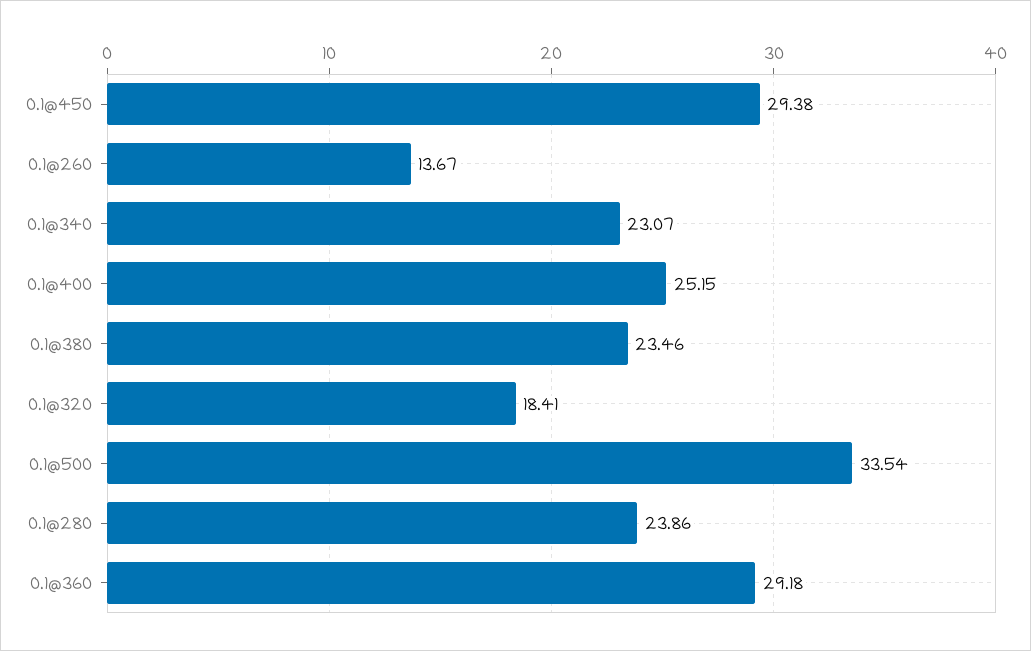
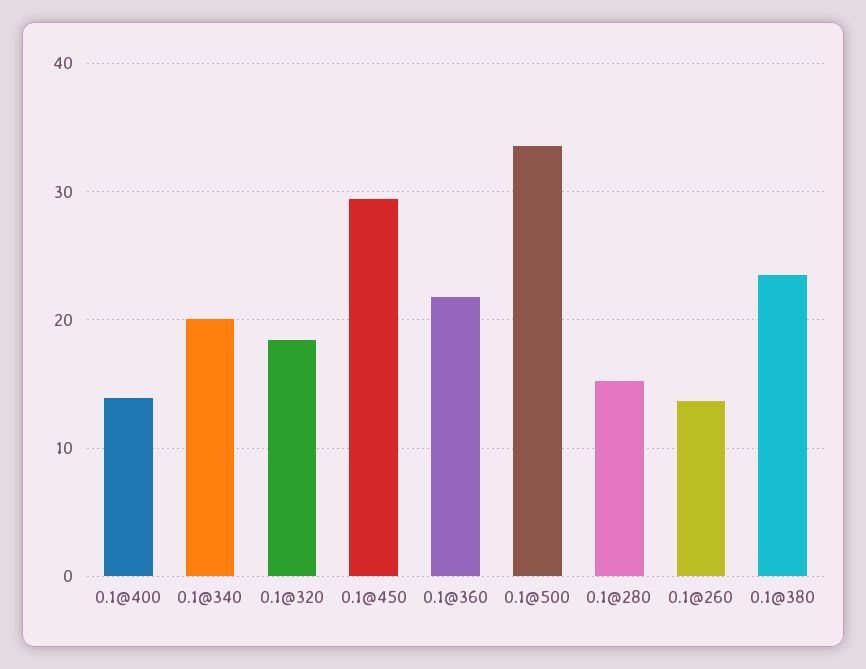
  {
    "0.1@450": 29.38,
    "0.1@260": 13.67,
-   "0.1@340": 23.07,
+   "0.1@340": 20,
-   "0.1@400": 25.15,
+   "0.1@400": 14,
    "0.1@380": 23.46,
    "0.1@320": 18.41,
    "0.1@500": 33.54,
-   "0.1@280": 23.86,
+   "0.1@280": 15,
-   "0.1@360": 29.18
+   "0.1@360": 22
  }

